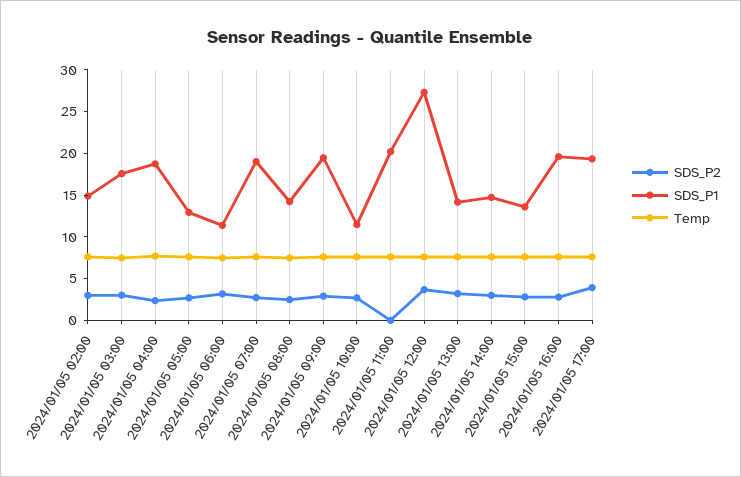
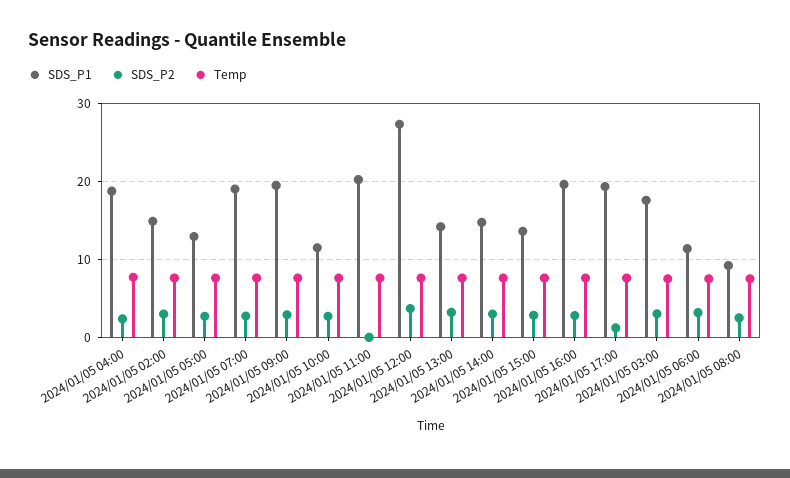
  {
    "SDS_P2": {
      "2024/01/05 02:00": 3,
      "2024/01/05 03:00": 3,
      "2024/01/05 04:00": 2,
      "2024/01/05 05:00": 3,
      "2024/01/05 06:00": 3,
      "2024/01/05 07:00": 3,
      "2024/01/05 08:00": 3,
      "2024/01/05 09:00": 3,
      "2024/01/05 10:00": 3,
      "2024/01/05 11:00": 0,
      "2024/01/05 12:00": 4,
      "2024/01/05 13:00": 3,
      "2024/01/05 14:00": 3,
      "2024/01/05 15:00": 3,
      "2024/01/05 16:00": 3,
-     "2024/01/05 17:00": 4
+     "2024/01/05 17:00": 1
    },
    "SDS_P1": {
      "2024/01/05 02:00": 15,
      "2024/01/05 03:00": 18,
      "2024/01/05 04:00": 19,
      "2024/01/05 05:00": 13,
      "2024/01/05 06:00": 11,
      "2024/01/05 07:00": 19,
-     "2024/01/05 08:00": 14,
+     "2024/01/05 08:00": 9,
      "2024/01/05 09:00": 19,
      "2024/01/05 10:00": 11,
      "2024/01/05 11:00": 20,
      "2024/01/05 12:00": 27,
      "2024/01/05 13:00": 14,
      "2024/01/05 14:00": 15,
      "2024/01/05 15:00": 14,
      "2024/01/05 16:00": 20,
      "2024/01/05 17:00": 19
    },
    "Temp": {
      "2024/01/05 02:00": 8,
      "2024/01/05 03:00": 8,
      "2024/01/05 04:00": 8,
      "2024/01/05 05:00": 8,
      "2024/01/05 06:00": 8,
      "2024/01/05 07:00": 8,
      "2024/01/05 08:00": 8,
      "2024/01/05 09:00": 8,
      "2024/01/05 10:00": 8,
      "2024/01/05 11:00": 8,
      "2024/01/05 12:00": 8,
      "2024/01/05 13:00": 8,
      "2024/01/05 14:00": 8,
      "2024/01/05 15:00": 8,
      "2024/01/05 16:00": 8,
      "2024/01/05 17:00": 8
    }
  }

